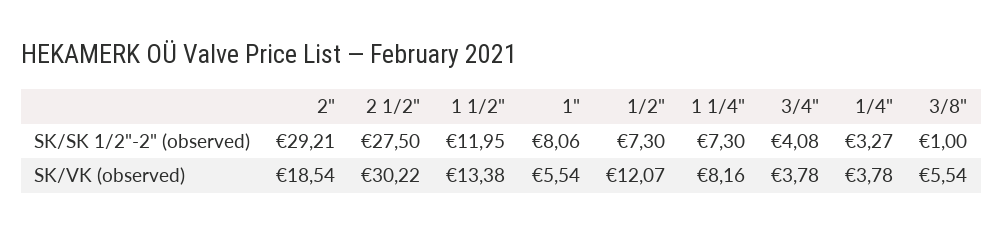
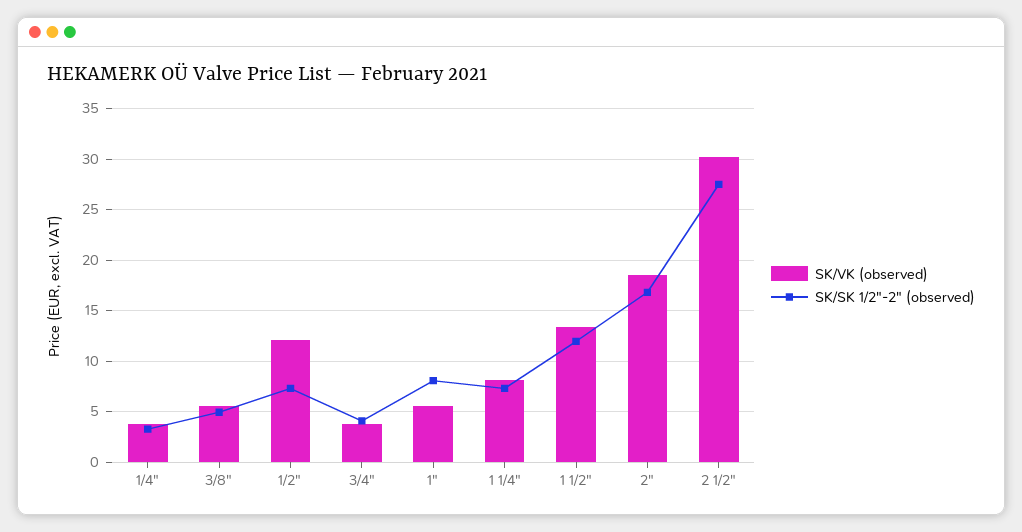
  {
    "SK/SK 1/2\"-2\" (observed)": {
-     "2\"": 29.21,
+     "2\"": 17,
      "2 1/2\"": 27.5,
      "1 1/2\"": 11.95,
      "1\"": 8.06,
      "1/2\"": 7.3,
      "1 1/4\"": 7.3,
      "3/4\"": 4.08,
      "1/4\"": 3.27,
-     "3/8\"": 1
+     "3/8\"": 5
    },
    "SK/VK (observed)": {
      "2\"": 18.54,
      "2 1/2\"": 30.22,
      "1 1/2\"": 13.38,
      "1\"": 5.54,
      "1/2\"": 12.07,
      "1 1/4\"": 8.16,
      "3/4\"": 3.78,
      "1/4\"": 3.78,
      "3/8\"": 5.54
    }
  }

